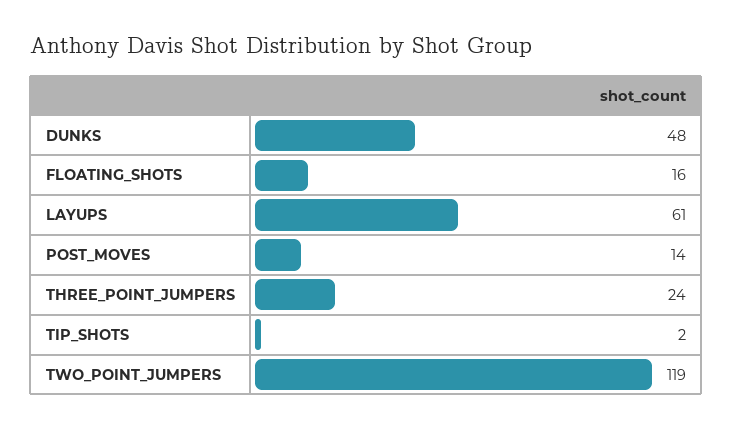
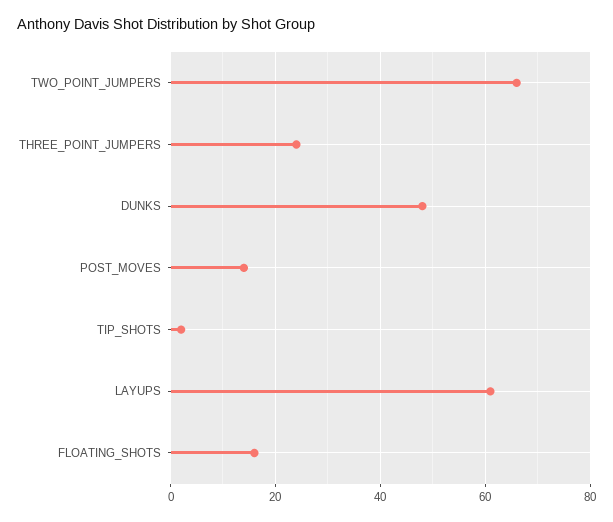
  {
    "DUNKS": 48,
    "FLOATING_SHOTS": 16,
    "LAYUPS": 61,
    "POST_MOVES": 14,
    "THREE_POINT_JUMPERS": 24,
    "TIP_SHOTS": 2,
-   "TWO_POINT_JUMPERS": 119
+   "TWO_POINT_JUMPERS": 65
  }

